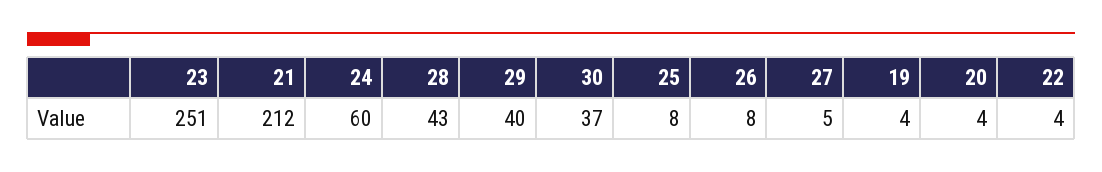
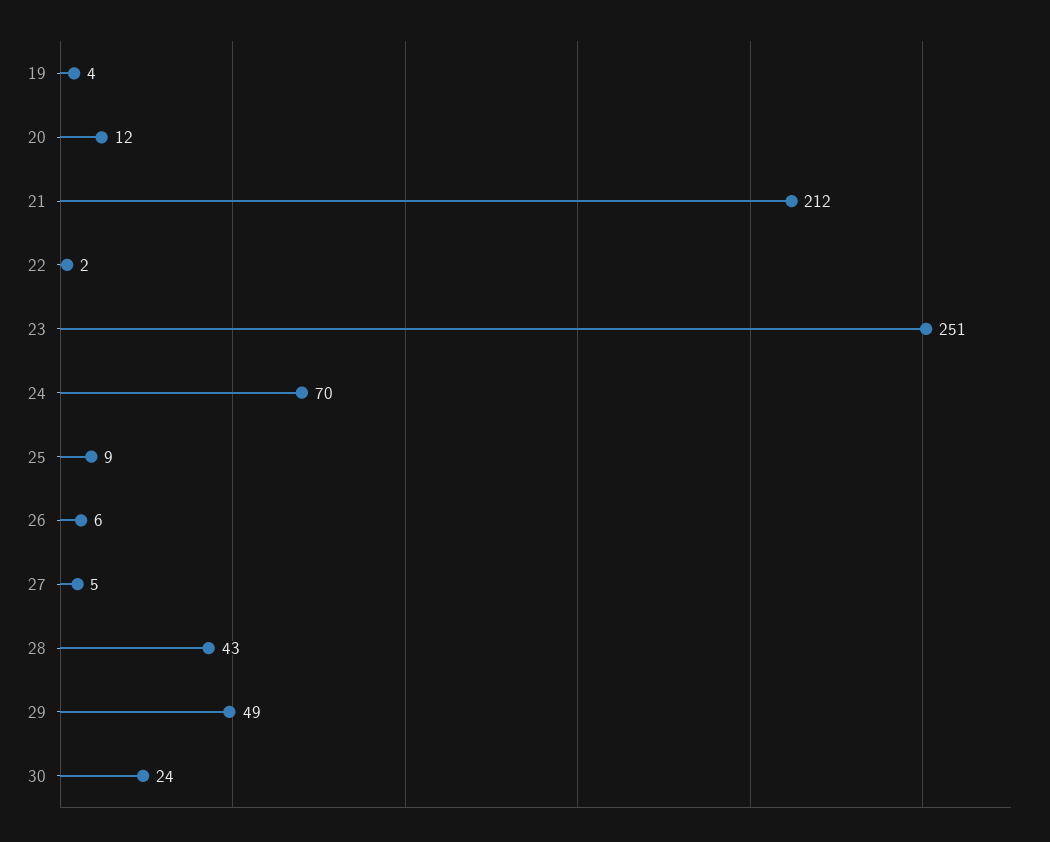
  {
    "23": 251,
    "21": 212,
-   "24": 60,
+   "24": 70,
    "28": 43,
-   "29": 40,
+   "29": 49,
-   "30": 37,
+   "30": 24,
-   "25": 8,
+   "25": 9,
-   "26": 8,
+   "26": 6,
    "27": 5,
    "19": 4,
-   "20": 4,
+   "20": 12,
-   "22": 4
+   "22": 2
  }

